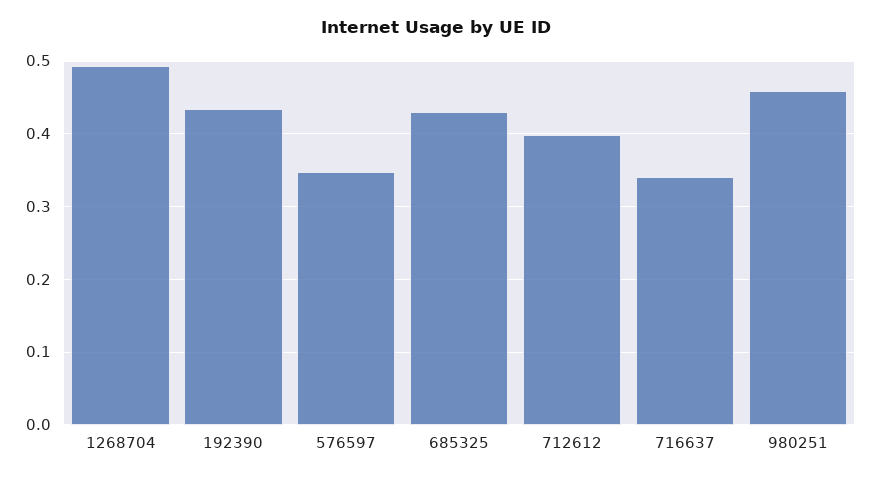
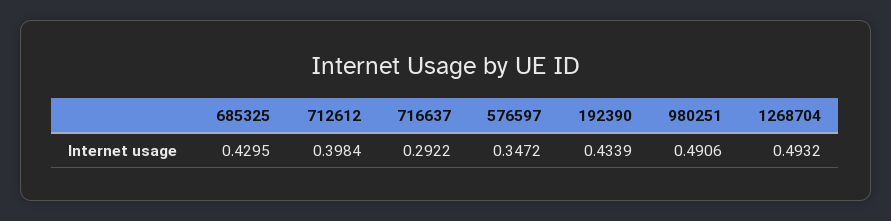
  {
    "1268704": 0.4932,
    "192390": 0.4339,
    "576597": 0.3472,
    "685325": 0.4295,
    "712612": 0.3984,
-   "716637": 0.34,
+   "716637": 0.2922,
-   "980251": 0.46
+   "980251": 0.4906
  }

